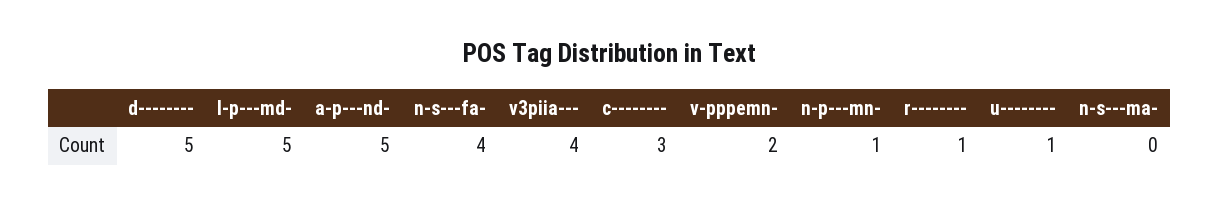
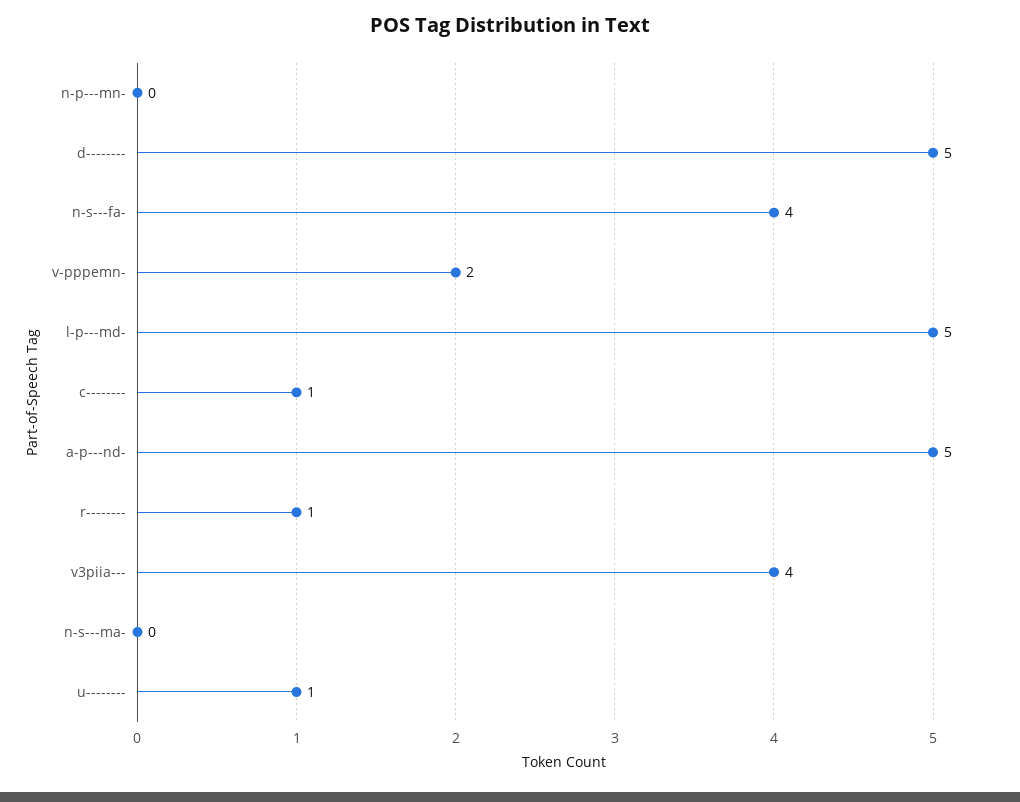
  {
    "d--------": 5,
    "l-p---md-": 5,
    "a-p---nd-": 5,
    "n-s---fa-": 4,
    "v3piia---": 4,
-   "c--------": 3,
+   "c--------": 1,
    "v-pppemn-": 2,
-   "n-p---mn-": 1,
+   "n-p---mn-": 0,
    "r--------": 1,
    "u--------": 1,
    "n-s---ma-": 0
  }

